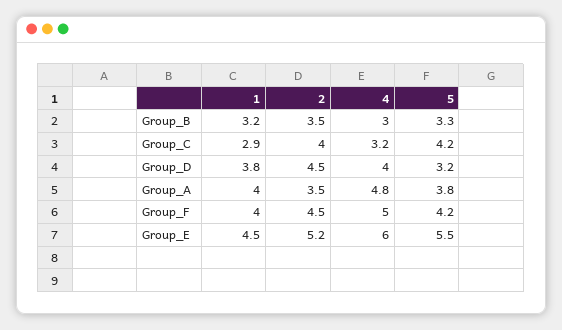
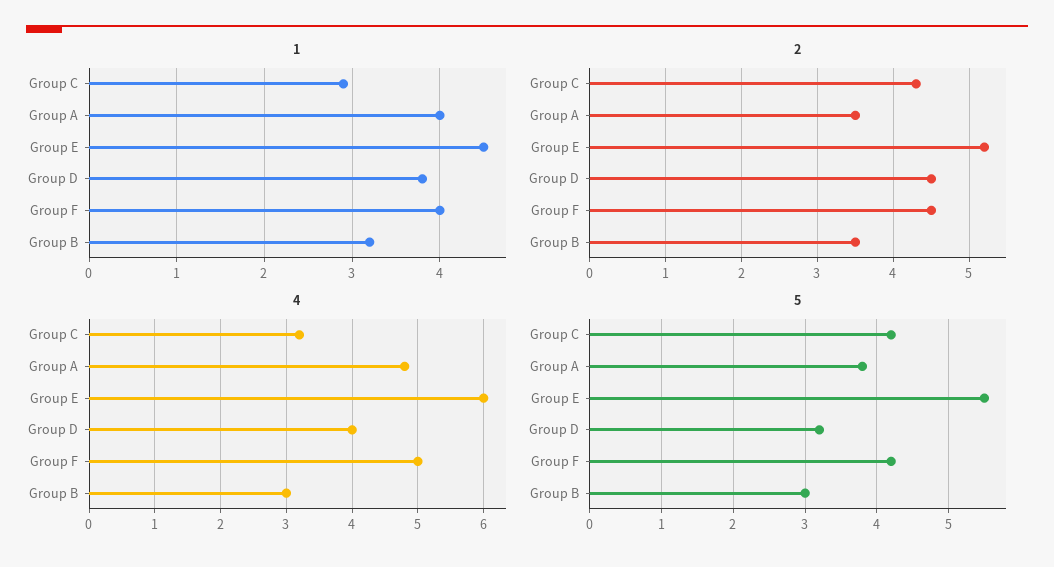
  {
    "1": {
      "Group_B": 3.2,
      "Group_C": 2.9,
      "Group_D": 3.8,
      "Group_A": 4,
      "Group_F": 4,
      "Group_E": 4.5
    },
    "2": {
      "Group_B": 3.5,
-     "Group_C": 4,
+     "Group_C": 4.3,
      "Group_D": 4.5,
      "Group_A": 3.5,
      "Group_F": 4.5,
      "Group_E": 5.2
    },
    "4": {
      "Group_B": 3,
      "Group_C": 3.2,
      "Group_D": 4,
      "Group_A": 4.8,
      "Group_F": 5,
      "Group_E": 6
    },
    "5": {
-     "Group_B": 3.3,
+     "Group_B": 3,
      "Group_C": 4.2,
      "Group_D": 3.2,
      "Group_A": 3.8,
      "Group_F": 4.2,
      "Group_E": 5.5
    }
  }

